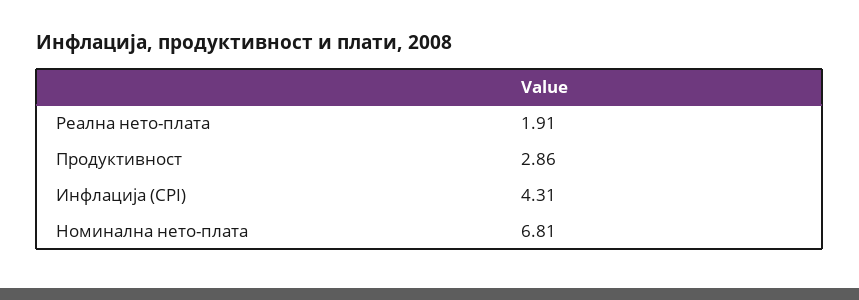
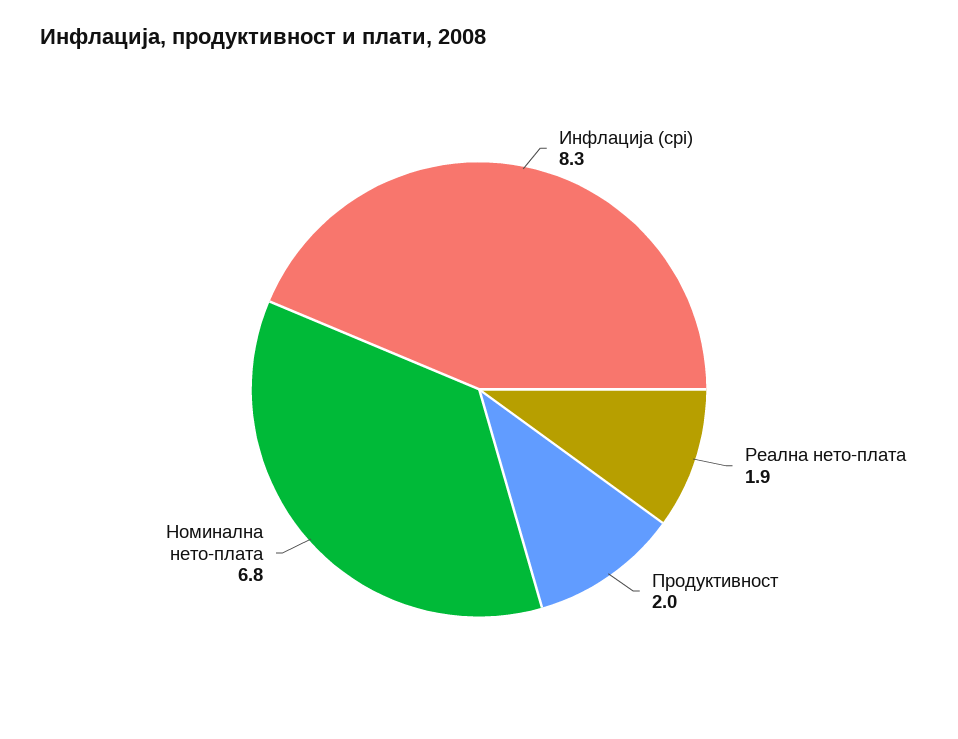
  {
    "Реална нето-плата": 1.91,
-   "Продуктивност": 2.86,
+   "Продуктивност": 2,
-   "Инфлација (CPI)": 4.31,
+   "Инфлација (CPI)": 8.3,
    "Номинална нето-плата": 6.81
  }

